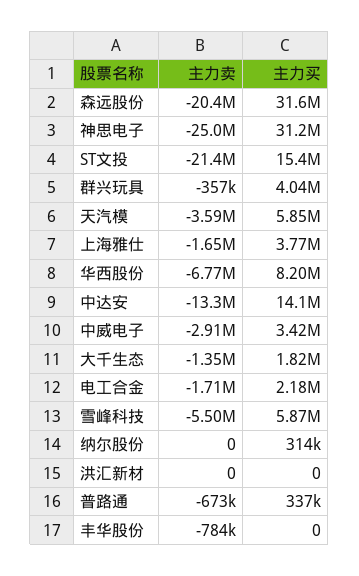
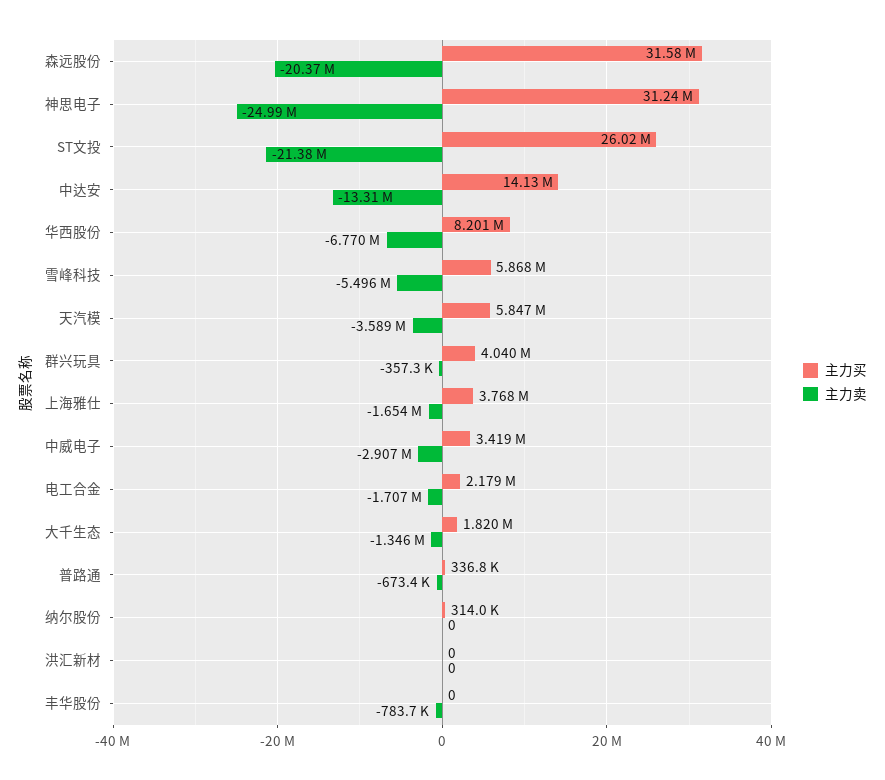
  {
    "主力卖": {
      "森远股份": -20370000,
      "神思电子": -24990000,
      "ST文投": -21380000,
      "群兴玩具": -357300,
      "天汽模": -3589000,
      "上海雅仕": -1654000,
      "华西股份": -6770000,
      "中达安": -13310000,
      "中威电子": -2907000,
      "大千生态": -1346000,
      "电工合金": -1707000,
      "雪峰科技": -5496000,
      "纳尔股份": 0,
      "洪汇新材": 0,
      "普路通": -673400,
      "丰华股份": -783700
    },
    "主力买": {
      "森远股份": 31580000,
      "神思电子": 31240000,
-     "ST文投": 15400000,
+     "ST文投": 26020000,
      "群兴玩具": 4040000,
      "天汽模": 5847000,
      "上海雅仕": 3768000,
      "华西股份": 8201000,
      "中达安": 14130000,
      "中威电子": 3419000,
      "大千生态": 1820000,
      "电工合金": 2179000,
      "雪峰科技": 5868000,
      "纳尔股份": 314000,
      "洪汇新材": 0,
      "普路通": 336800,
      "丰华股份": 0
    }
  }

